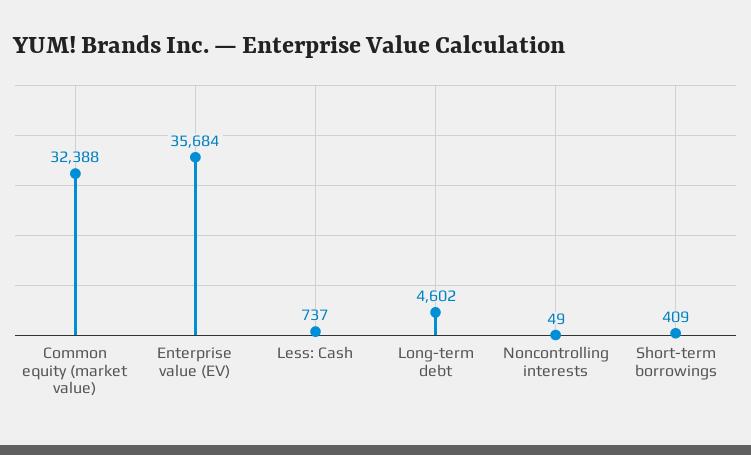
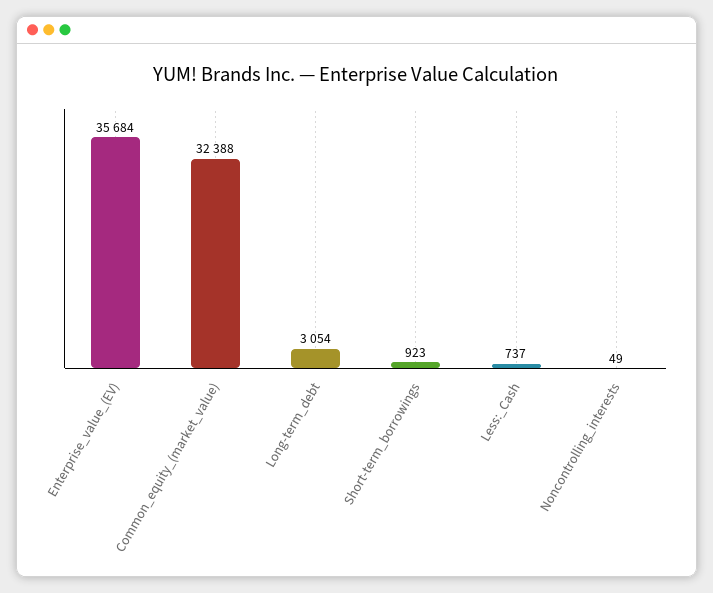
  {
    "Common equity (market value)": 32388,
    "Enterprise value (EV)": 35684,
    "Less: Cash": 737,
-   "Long-term debt": 4602,
+   "Long-term debt": 3054,
    "Noncontrolling interests": 49,
-   "Short-term borrowings": 409
+   "Short-term borrowings": 923
  }

